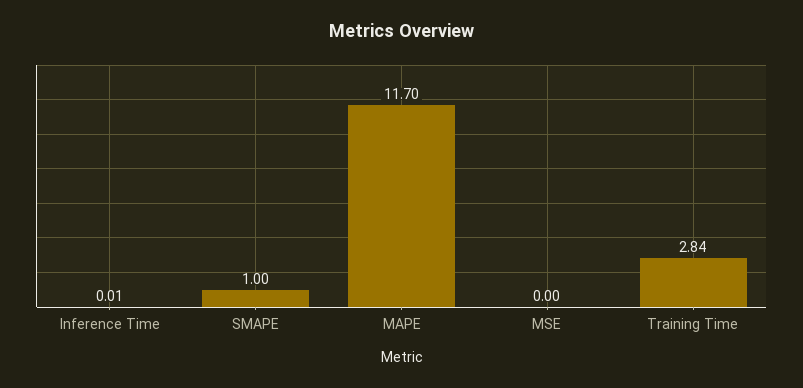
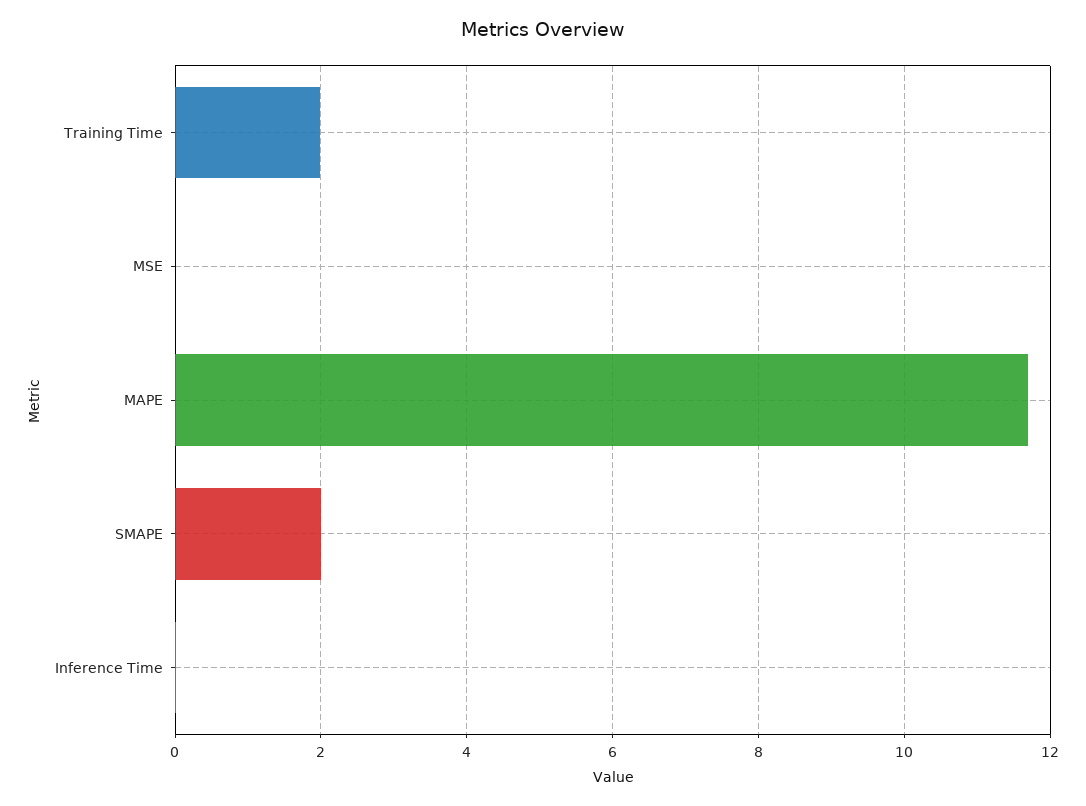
  {
    "Inference Time": 0.01,
-   "SMAPE": 1,
+   "SMAPE": 2,
    "MAPE": 11.7,
    "MSE": 0,
-   "Training Time": 2.84
+   "Training Time": 2
  }

